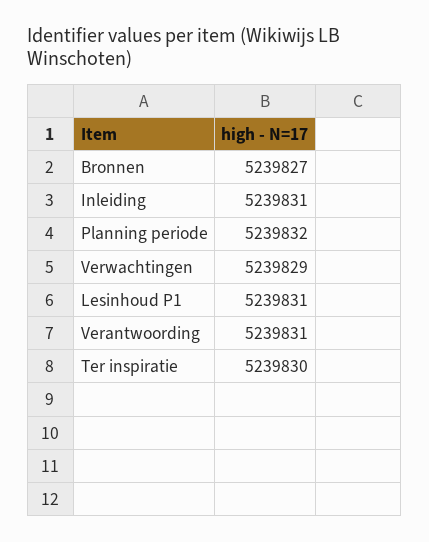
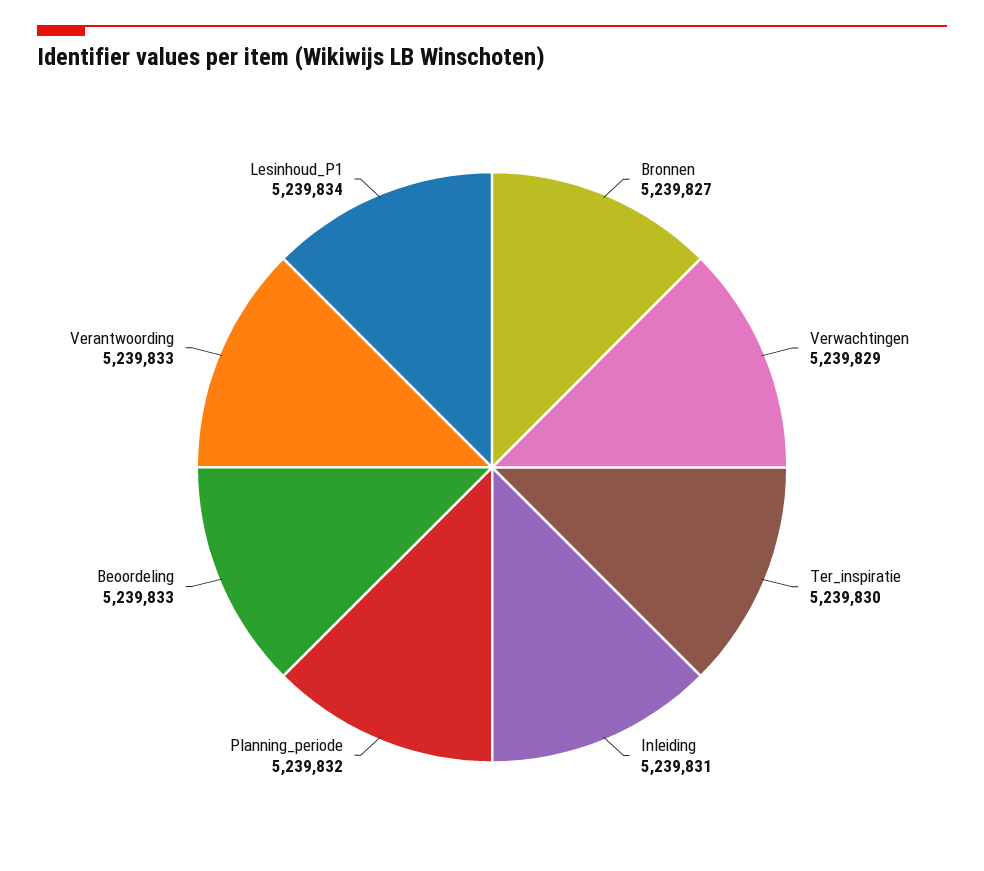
  {
    "Bronnen": 5239827,
    "Inleiding": 5239831,
    "Planning periode": 5239832,
    "Verwachtingen": 5239829,
-   "Lesinhoud P1": 5239831,
+   "Lesinhoud P1": 5239834,
-   "Verantwoording": 5239831,
+   "Verantwoording": 5239833,
-   "Ter inspiratie": 5239830
+   "Ter inspiratie": 5239830,
+   "Beoordeling": 5239833
  }

